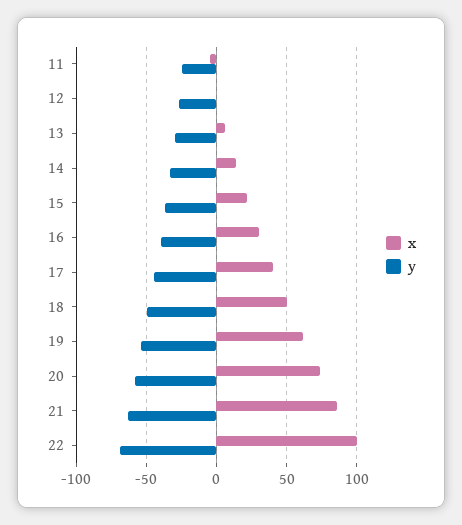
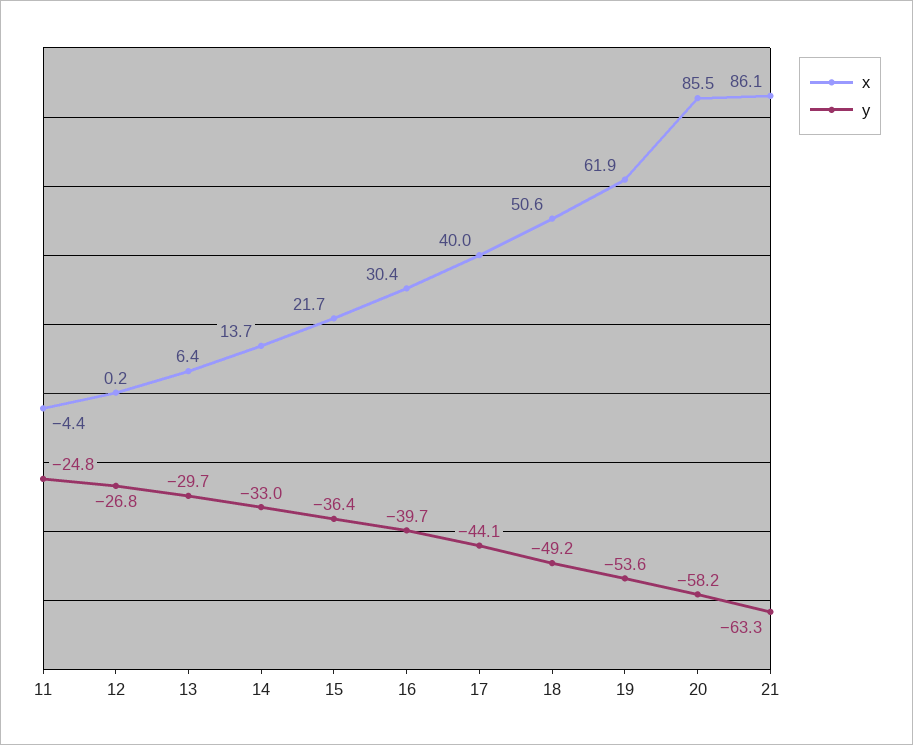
  {
    "x": {
      "11": -4.4,
      "12": 0.2,
      "13": 6.4,
      "14": 13.7,
      "15": 21.7,
      "16": 30.4,
      "17": 40,
      "18": 50.6,
      "19": 61.9,
-     "20": 75,
+     "20": 85.5,
-     "21": 86.1,
+     "21": 86.1
-     "22": 100
    },
    "y": {
      "11": -24.8,
      "12": -26.8,
      "13": -29.7,
      "14": -33,
      "15": -36.4,
      "16": -39.7,
      "17": -44.1,
      "18": -49.2,
      "19": -53.6,
      "20": -58.2,
-     "21": -63.3,
+     "21": -63.3
-     "22": -70
    }
  }

